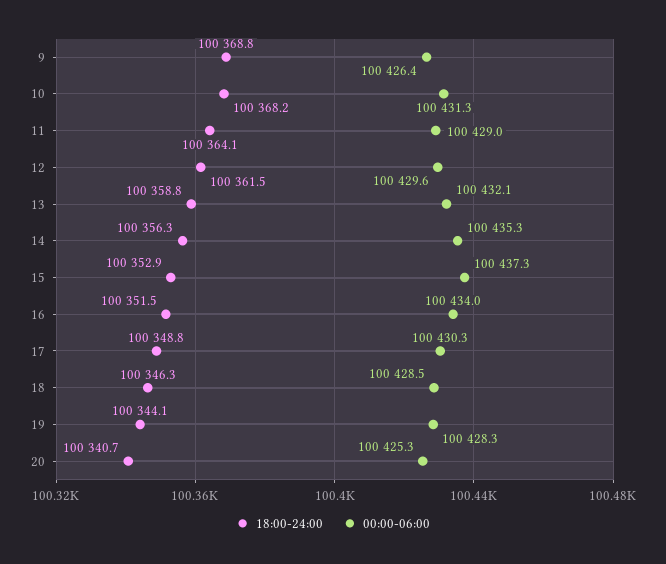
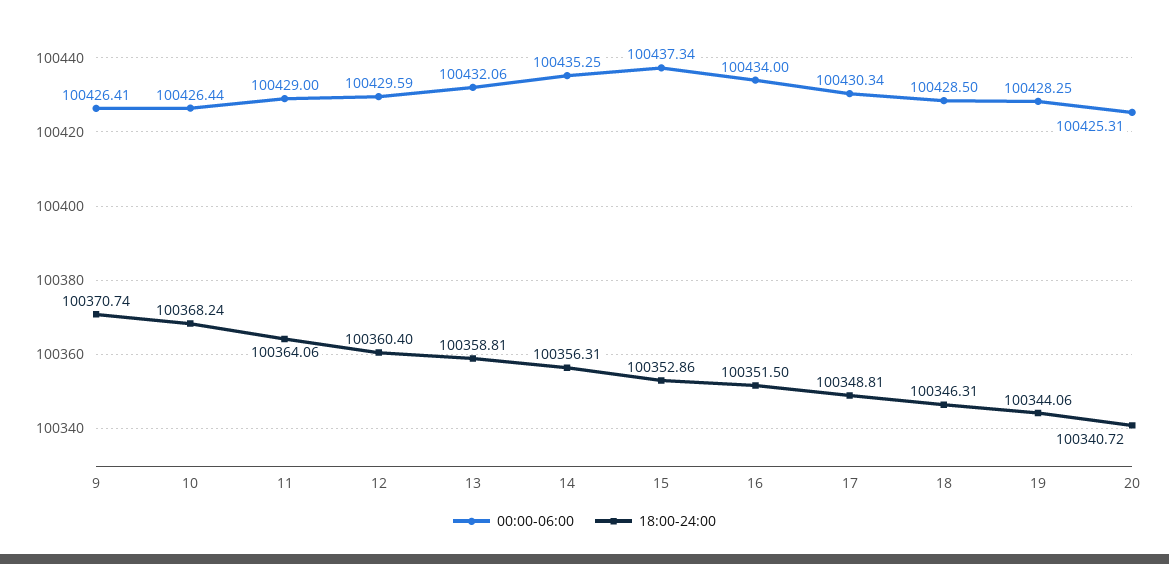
  {
    "18:00-24:00": {
-     "9": 100368.8,
+     "9": 100370.74,
      "10": 100368.24,
      "11": 100364.06,
-     "12": 100361.5,
+     "12": 100360.4,
      "13": 100358.81,
      "14": 100356.31,
      "15": 100352.86,
      "16": 100351.5,
      "17": 100348.81,
      "18": 100346.31,
      "19": 100344.06,
      "20": 100340.72
    },
    "00:00-06:00": {
      "9": 100426.41,
-     "10": 100431.3,
+     "10": 100426.44,
      "11": 100429,
      "12": 100429.59,
      "13": 100432.06,
      "14": 100435.25,
      "15": 100437.34,
      "16": 100434,
      "17": 100430.34,
      "18": 100428.5,
      "19": 100428.25,
      "20": 100425.31
    }
  }

